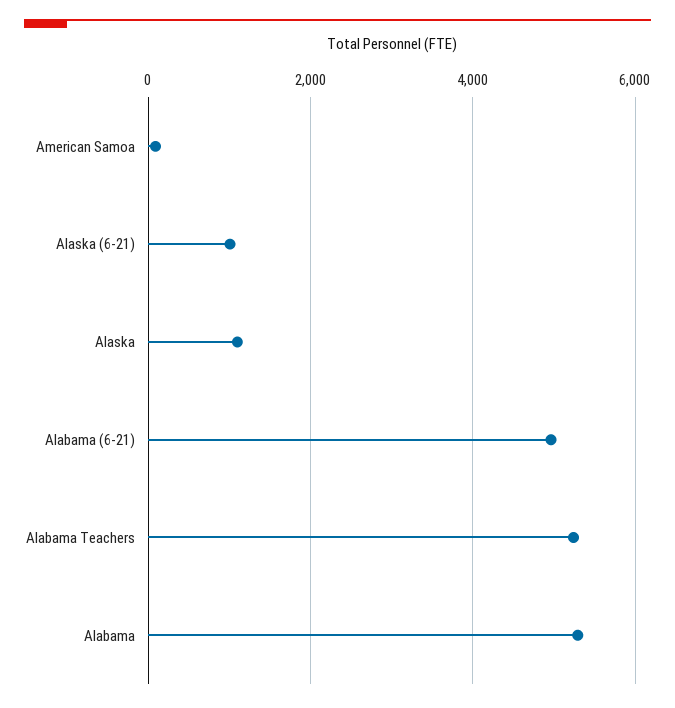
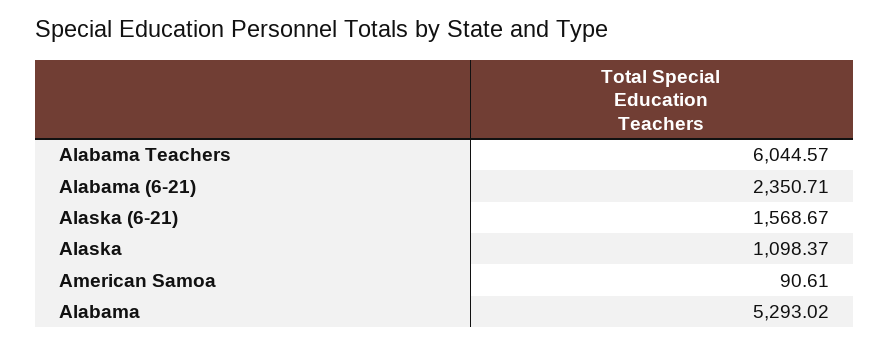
  {
    "American Samoa": 90.61,
-   "Alaska (6-21)": 1000,
+   "Alaska (6-21)": 1568.67,
    "Alaska": 1098.37,
-   "Alabama (6-21)": 5000,
+   "Alabama (6-21)": 2350.71,
-   "Alabama Teachers": 5200,
+   "Alabama Teachers": 6044.57,
    "Alabama": 5293.02
  }

